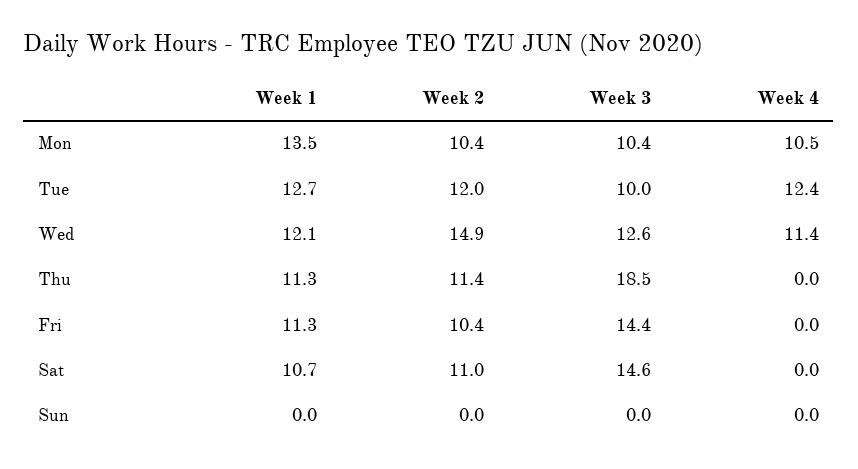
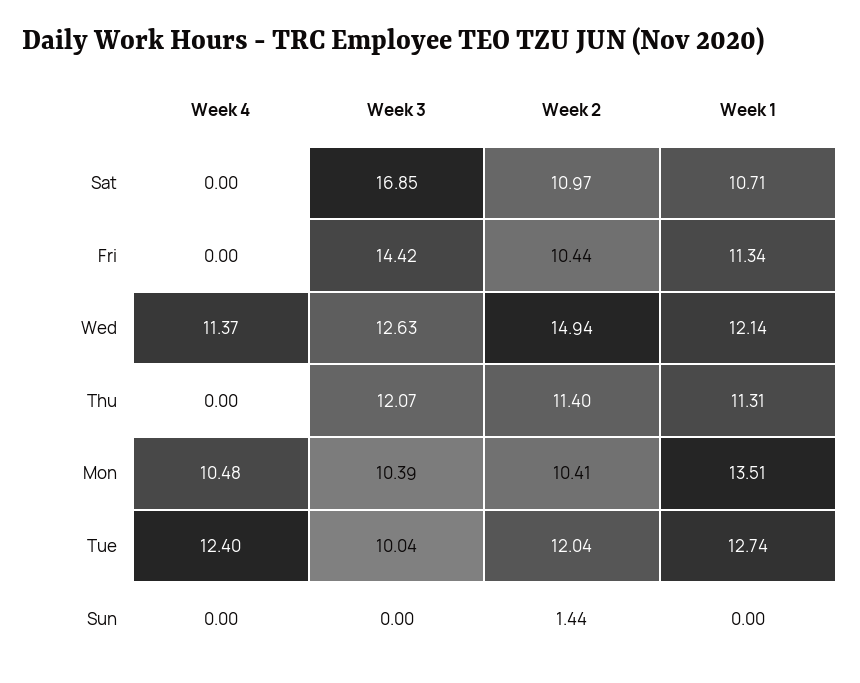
  {
    "Week 1": {
      "Mon": 13.51,
      "Tue": 12.74,
      "Wed": 12.14,
      "Thu": 11.31,
      "Fri": 11.34,
      "Sat": 10.71,
      "Sun": 0
    },
    "Week 2": {
      "Mon": 10.41,
      "Tue": 12.04,
      "Wed": 14.94,
      "Thu": 11.4,
      "Fri": 10.44,
      "Sat": 10.97,
-     "Sun": 0
+     "Sun": 1.44
    },
    "Week 3": {
      "Mon": 10.39,
      "Tue": 10.04,
      "Wed": 12.63,
-     "Thu": 18.5,
+     "Thu": 12.07,
      "Fri": 14.42,
-     "Sat": 14.6,
+     "Sat": 16.85,
      "Sun": 0
    },
    "Week 4": {
      "Mon": 10.48,
      "Tue": 12.4,
      "Wed": 11.37,
      "Thu": 0,
      "Fri": 0,
      "Sat": 0,
      "Sun": 0
    }
  }

